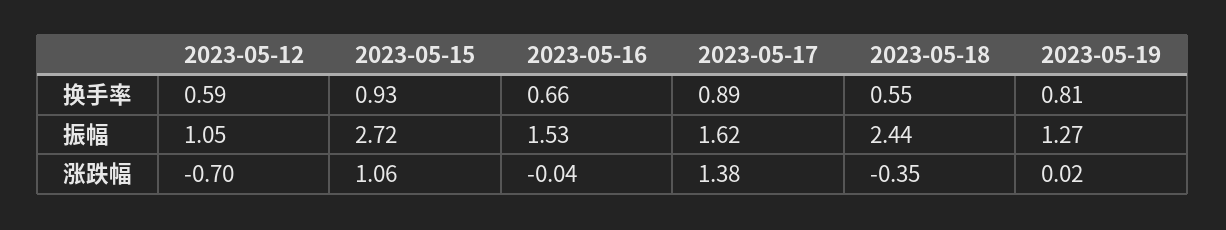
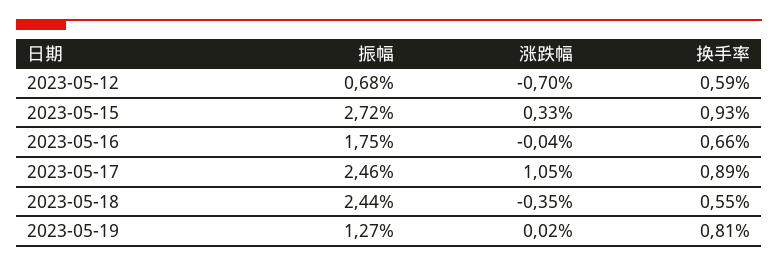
  {
    "2023-05-12": {
      "换手率": 0.59,
-     "振幅": 1.05,
+     "振幅": 0.68,
      "涨跌幅": -0.7
    },
    "2023-05-15": {
      "换手率": 0.93,
      "振幅": 2.72,
-     "涨跌幅": 1.06
+     "涨跌幅": 0.33
    },
    "2023-05-16": {
      "换手率": 0.66,
-     "振幅": 1.53,
+     "振幅": 1.75,
      "涨跌幅": -0.04
    },
    "2023-05-17": {
      "换手率": 0.89,
-     "振幅": 1.62,
+     "振幅": 2.46,
-     "涨跌幅": 1.38
+     "涨跌幅": 1.05
    },
    "2023-05-18": {
      "换手率": 0.55,
      "振幅": 2.44,
      "涨跌幅": -0.35
    },
    "2023-05-19": {
      "换手率": 0.81,
      "振幅": 1.27,
      "涨跌幅": 0.02
    }
  }

